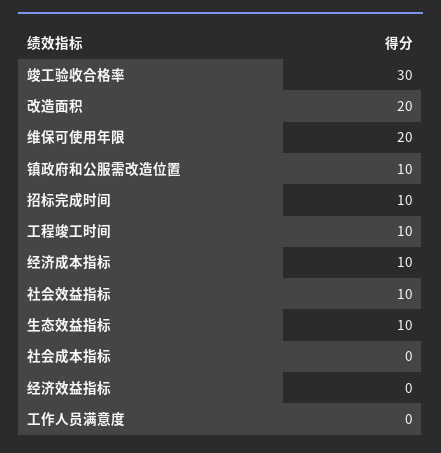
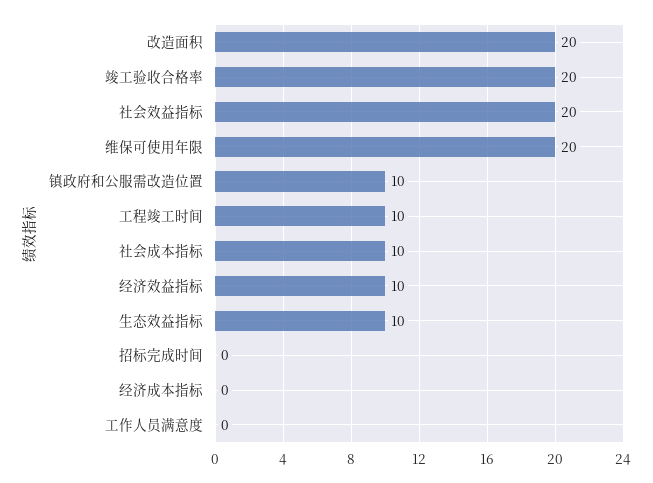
  {
-   "竣工验收合格率": 30,
+   "竣工验收合格率": 20,
    "改造面积": 20,
    "维保可使用年限": 20,
    "镇政府和公服需改造位置": 10,
-   "招标完成时间": 10,
+   "招标完成时间": 0,
    "工程竣工时间": 10,
-   "经济成本指标": 10,
+   "经济成本指标": 0,
-   "社会效益指标": 10,
+   "社会效益指标": 20,
    "生态效益指标": 10,
-   "社会成本指标": 0,
+   "社会成本指标": 10,
-   "经济效益指标": 0,
+   "经济效益指标": 10,
    "工作人员满意度": 0
  }

